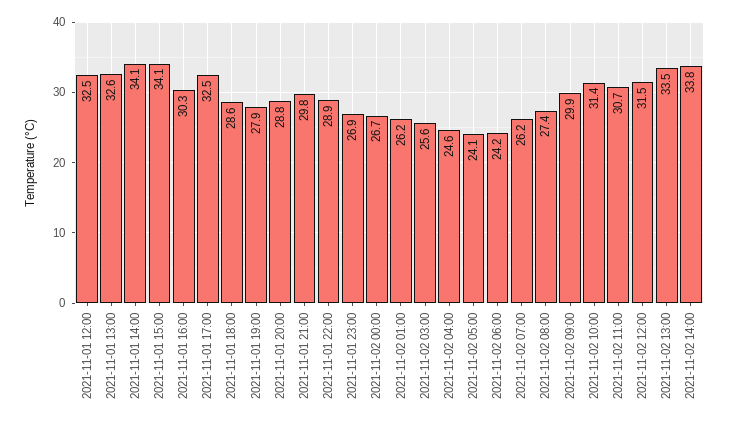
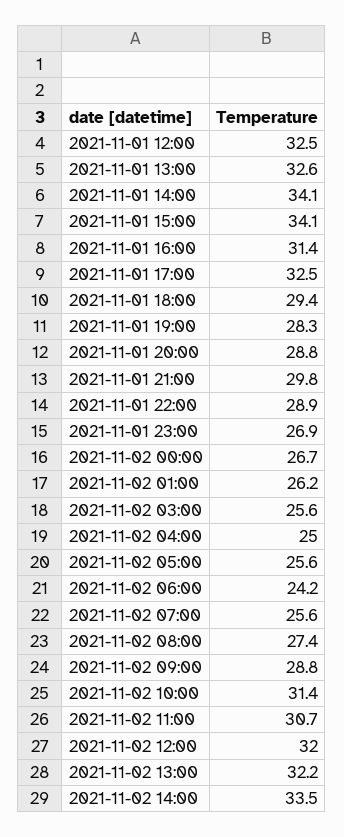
  {
    "2021-11-01 12:00": 32.5,
    "2021-11-01 13:00": 32.6,
    "2021-11-01 14:00": 34.1,
    "2021-11-01 15:00": 34.1,
-   "2021-11-01 16:00": 30.3,
+   "2021-11-01 16:00": 31.4,
    "2021-11-01 17:00": 32.5,
-   "2021-11-01 18:00": 28.6,
+   "2021-11-01 18:00": 29.4,
-   "2021-11-01 19:00": 27.9,
+   "2021-11-01 19:00": 28.3,
    "2021-11-01 20:00": 28.8,
    "2021-11-01 21:00": 29.8,
    "2021-11-01 22:00": 28.9,
    "2021-11-01 23:00": 26.9,
    "2021-11-02 00:00": 26.7,
    "2021-11-02 01:00": 26.2,
    "2021-11-02 03:00": 25.6,
-   "2021-11-02 04:00": 24.6,
+   "2021-11-02 04:00": 25,
-   "2021-11-02 05:00": 24.1,
+   "2021-11-02 05:00": 25.6,
    "2021-11-02 06:00": 24.2,
-   "2021-11-02 07:00": 26.2,
+   "2021-11-02 07:00": 25.6,
    "2021-11-02 08:00": 27.4,
-   "2021-11-02 09:00": 29.9,
+   "2021-11-02 09:00": 28.8,
    "2021-11-02 10:00": 31.4,
    "2021-11-02 11:00": 30.7,
-   "2021-11-02 12:00": 31.5,
+   "2021-11-02 12:00": 32,
-   "2021-11-02 13:00": 33.5,
+   "2021-11-02 13:00": 32.2,
-   "2021-11-02 14:00": 33.8
+   "2021-11-02 14:00": 33.5
  }

